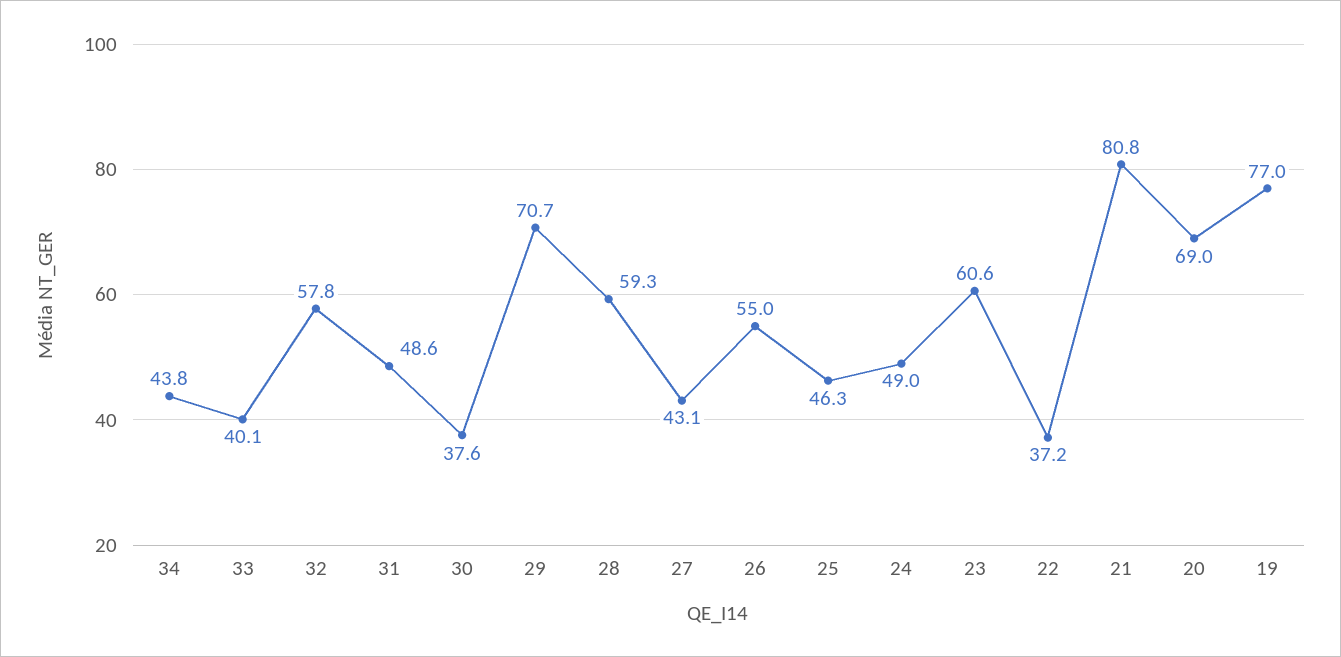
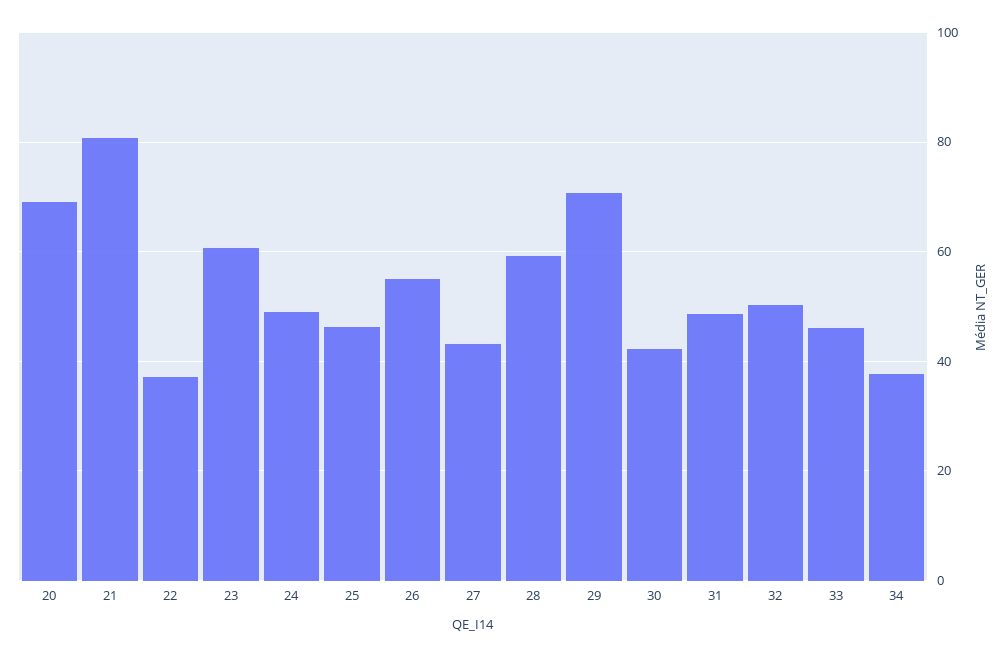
  {
-   "34": 43.8,
+   "34": 38,
-   "33": 40.1,
+   "33": 46,
-   "32": 57.8,
+   "32": 50,
    "31": 48.6,
-   "30": 37.6,
+   "30": 42,
    "29": 70.7,
    "28": 59.3,
    "27": 43.1,
    "26": 55,
    "25": 46.3,
    "24": 49,
    "23": 60.6,
    "22": 37.2,
    "21": 80.8,
-   "20": 69,
+   "20": 69
-   "19": 77
  }

